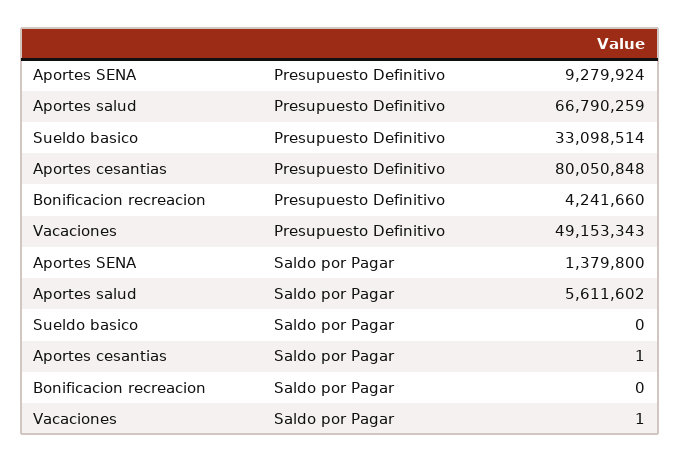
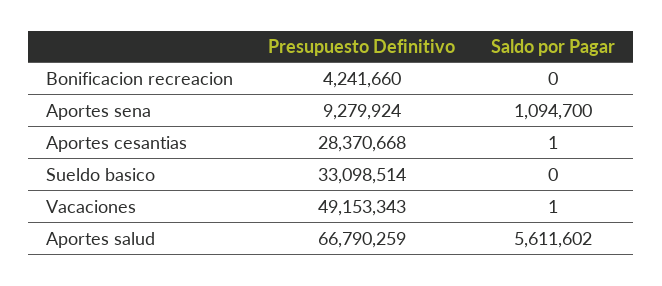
  {
    "Aportes SENA": {
      "Presupuesto Definitivo": 9279924,
-     "Saldo por Pagar": 1379800
+     "Saldo por Pagar": 1094700
    },
    "Aportes salud": {
      "Presupuesto Definitivo": 66790259,
      "Saldo por Pagar": 5611602
    },
    "Sueldo basico": {
      "Presupuesto Definitivo": 33098514,
      "Saldo por Pagar": 0
    },
    "Aportes cesantias": {
-     "Presupuesto Definitivo": 80050848,
+     "Presupuesto Definitivo": 28370668,
      "Saldo por Pagar": 1
    },
    "Bonificacion recreacion": {
      "Presupuesto Definitivo": 4241660,
      "Saldo por Pagar": 0
    },
    "Vacaciones": {
      "Presupuesto Definitivo": 49153343,
      "Saldo por Pagar": 1
    }
  }

